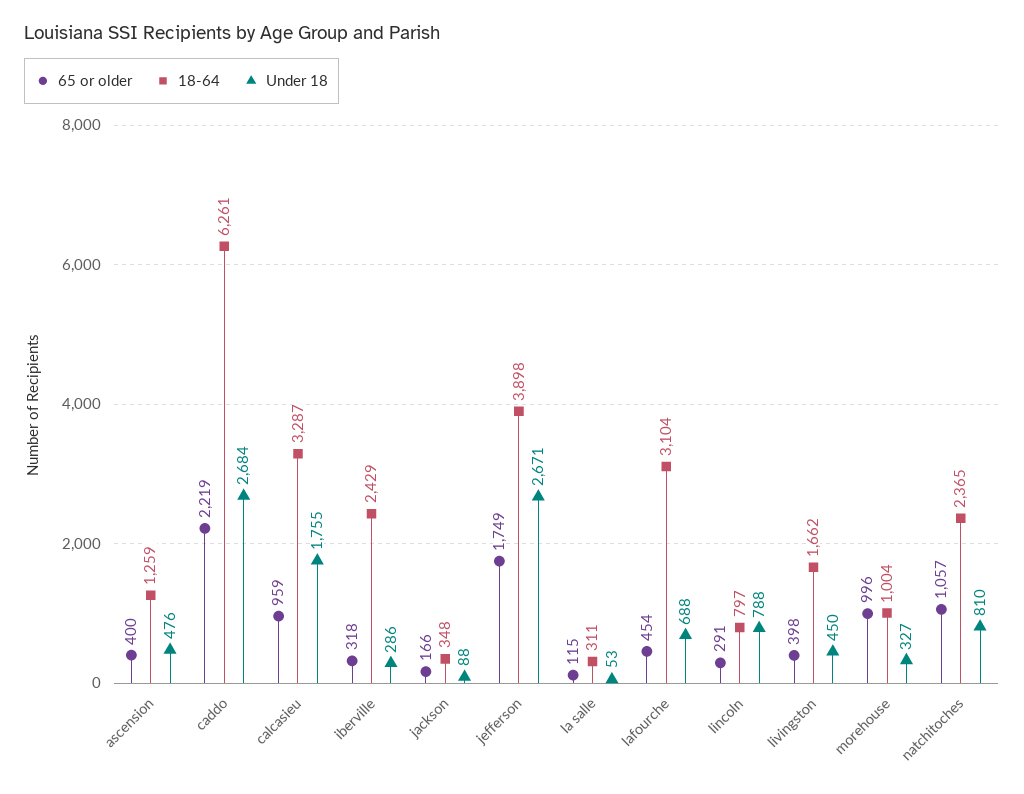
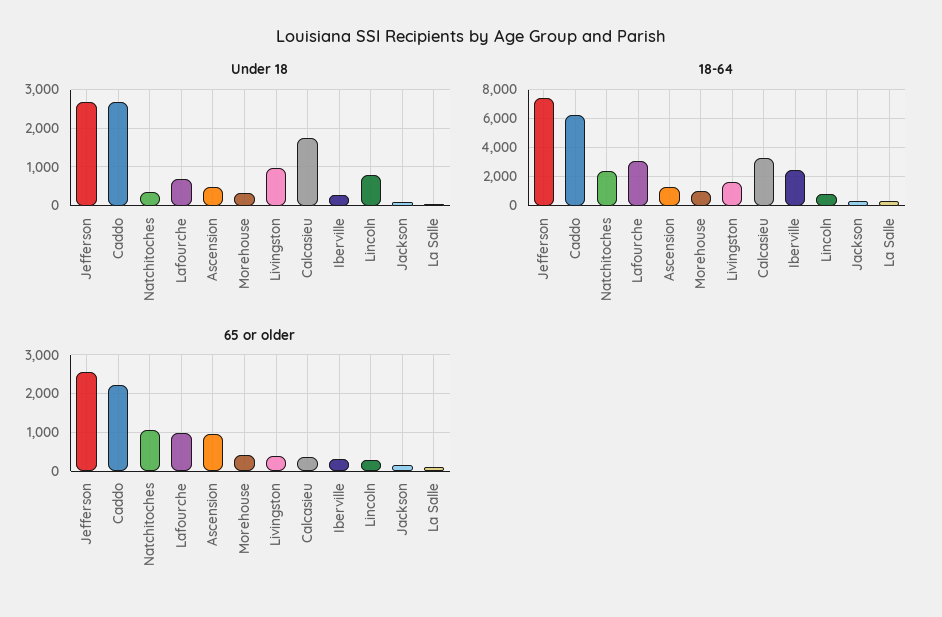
  {
    "65 or older": {
-     "ascension": 400,
+     "ascension": 1000,
      "caddo": 2219,
-     "calcasieu": 959,
+     "calcasieu": 400,
      "iberville": 318,
      "jackson": 166,
-     "jefferson": 1749,
+     "jefferson": 2600,
      "la salle": 115,
-     "lafourche": 454,
+     "lafourche": 1000,
      "lincoln": 291,
      "livingston": 398,
-     "morehouse": 996,
+     "morehouse": 400,
      "natchitoches": 1057
    },
    "18-64": {
      "ascension": 1259,
      "caddo": 6261,
      "calcasieu": 3287,
      "iberville": 2429,
      "jackson": 348,
-     "jefferson": 3898,
+     "jefferson": 7500,
      "la salle": 311,
      "lafourche": 3104,
      "lincoln": 797,
      "livingston": 1662,
      "morehouse": 1004,
      "natchitoches": 2365
    },
    "Under 18": {
      "ascension": 476,
      "caddo": 2684,
      "calcasieu": 1755,
      "iberville": 286,
      "jackson": 88,
      "jefferson": 2671,
      "la salle": 53,
      "lafourche": 688,
      "lincoln": 788,
-     "livingston": 450,
+     "livingston": 1000,
      "morehouse": 327,
-     "natchitoches": 810
+     "natchitoches": 400
    }
  }

